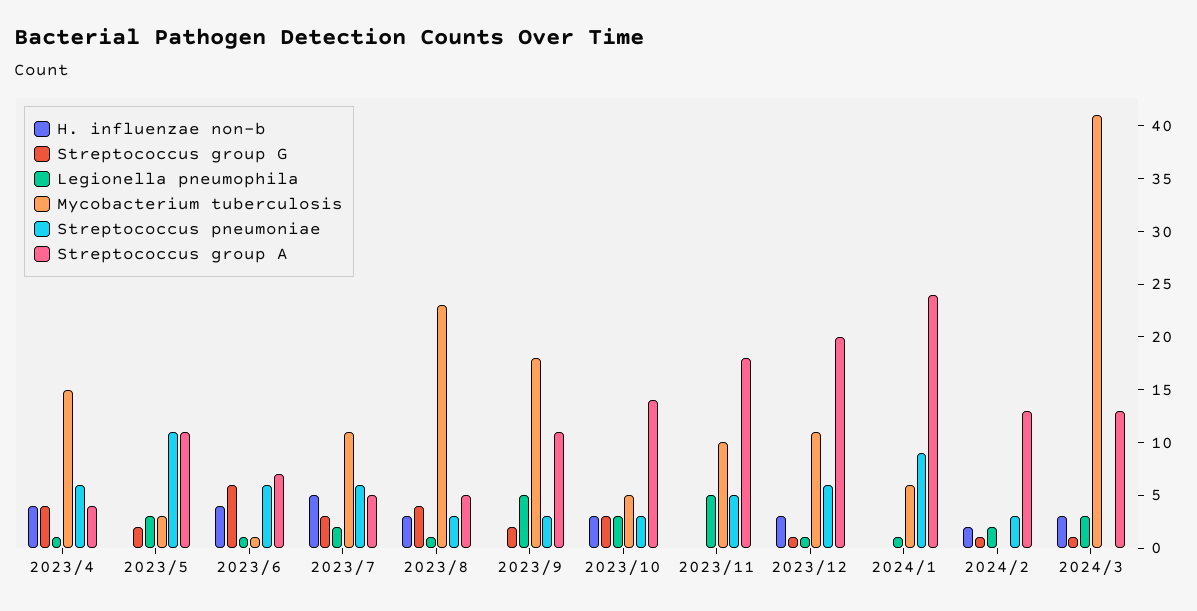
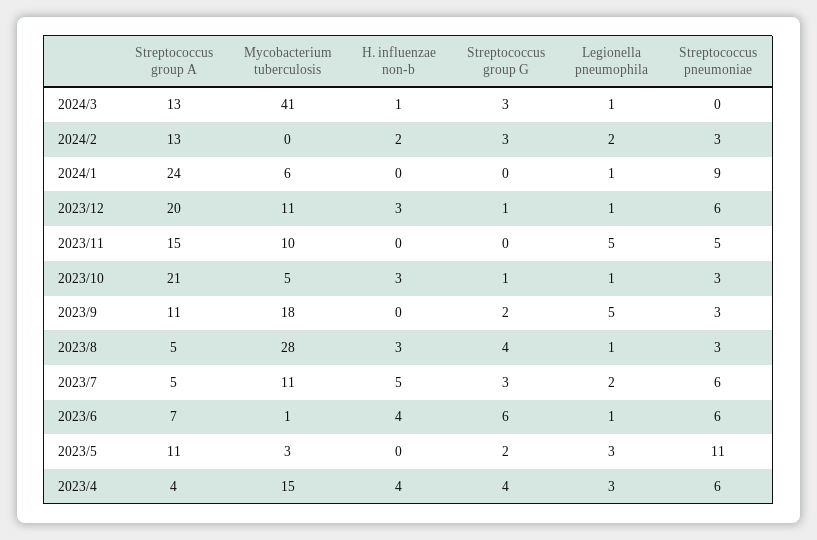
  {
    "H. influenzae non-b": {
      "2023/4": 4,
      "2023/5": 0,
      "2023/6": 4,
      "2023/7": 5,
      "2023/8": 3,
      "2023/9": 0,
      "2023/10": 3,
      "2023/11": 0,
      "2023/12": 3,
      "2024/1": 0,
      "2024/2": 2,
-     "2024/3": 3
+     "2024/3": 1
    },
    "Streptococcus group G": {
      "2023/4": 4,
      "2023/5": 2,
      "2023/6": 6,
      "2023/7": 3,
      "2023/8": 4,
      "2023/9": 2,
-     "2023/10": 3,
+     "2023/10": 1,
      "2023/11": 0,
      "2023/12": 1,
      "2024/1": 0,
-     "2024/2": 1,
+     "2024/2": 3,
-     "2024/3": 1
+     "2024/3": 3
    },
    "Legionella pneumophila": {
-     "2023/4": 1,
+     "2023/4": 3,
      "2023/5": 3,
      "2023/6": 1,
      "2023/7": 2,
      "2023/8": 1,
      "2023/9": 5,
-     "2023/10": 3,
+     "2023/10": 1,
      "2023/11": 5,
      "2023/12": 1,
      "2024/1": 1,
      "2024/2": 2,
-     "2024/3": 3
+     "2024/3": 1
    },
    "Mycobacterium tuberculosis": {
      "2023/4": 15,
      "2023/5": 3,
      "2023/6": 1,
      "2023/7": 11,
-     "2023/8": 23,
+     "2023/8": 28,
      "2023/9": 18,
      "2023/10": 5,
      "2023/11": 10,
      "2023/12": 11,
      "2024/1": 6,
      "2024/2": 0,
      "2024/3": 41
    },
    "Streptococcus pneumoniae": {
      "2023/4": 6,
      "2023/5": 11,
      "2023/6": 6,
      "2023/7": 6,
      "2023/8": 3,
      "2023/9": 3,
      "2023/10": 3,
      "2023/11": 5,
      "2023/12": 6,
      "2024/1": 9,
      "2024/2": 3,
      "2024/3": 0
    },
    "Streptococcus group A": {
      "2023/4": 4,
      "2023/5": 11,
      "2023/6": 7,
      "2023/7": 5,
      "2023/8": 5,
      "2023/9": 11,
-     "2023/10": 14,
+     "2023/10": 21,
-     "2023/11": 18,
+     "2023/11": 15,
      "2023/12": 20,
      "2024/1": 24,
      "2024/2": 13,
      "2024/3": 13
    }
  }

